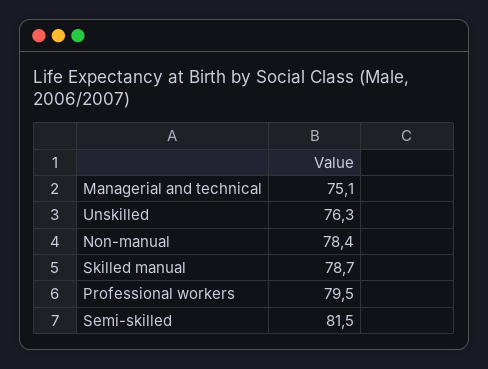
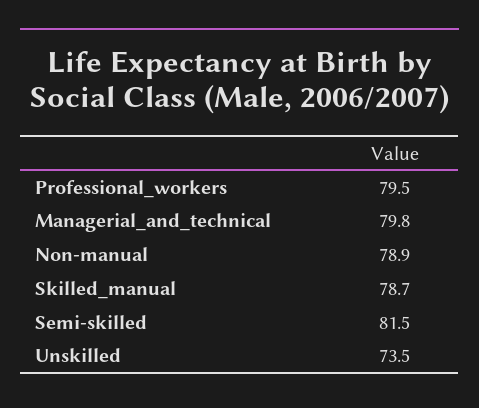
  {
-   "Managerial and technical": 75.1,
+   "Managerial and technical": 79.8,
-   "Unskilled": 76.3,
+   "Unskilled": 73.5,
-   "Non-manual": 78.4,
+   "Non-manual": 78.9,
    "Skilled manual": 78.7,
    "Professional workers": 79.5,
    "Semi-skilled": 81.5
  }

